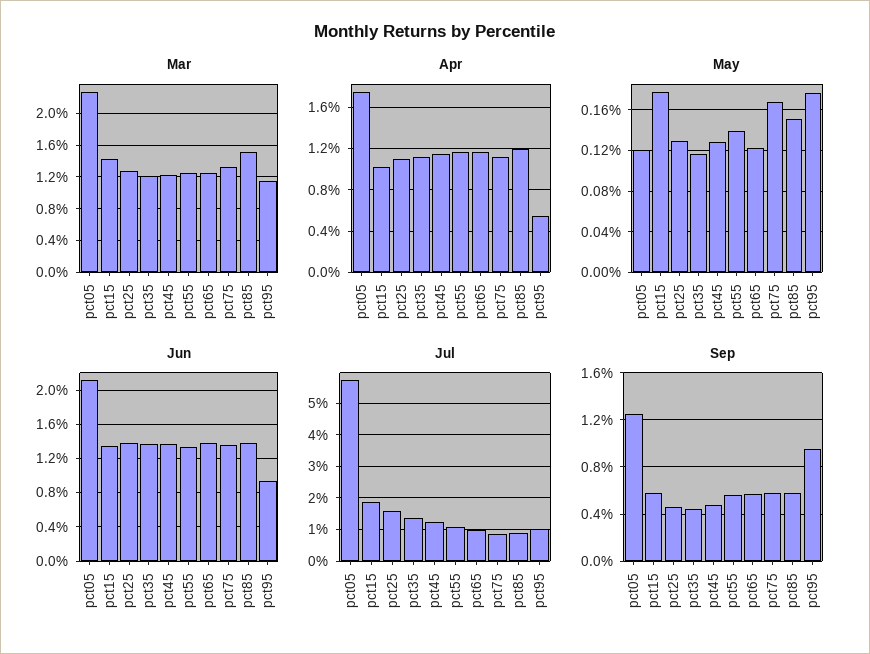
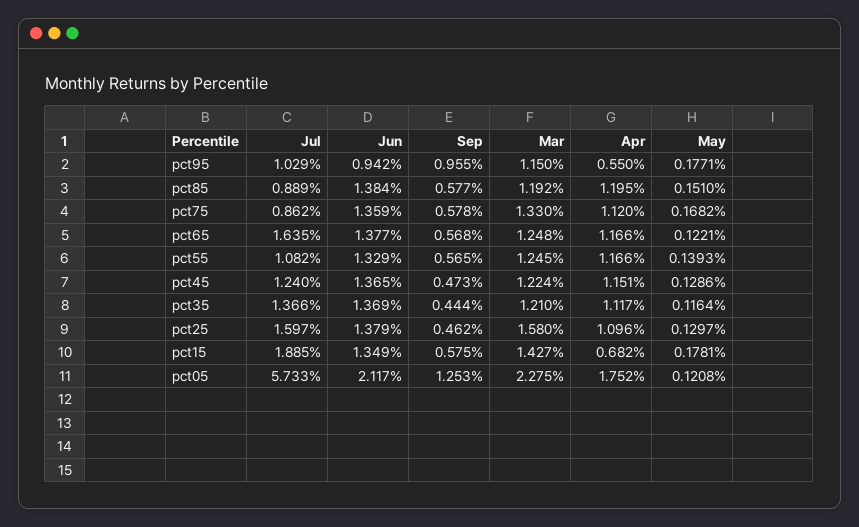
  {
    "Mar": {
      "pct05": 2.275,
      "pct15": 1.427,
-     "pct25": 1.3,
+     "pct25": 1.58,
      "pct35": 1.21,
      "pct45": 1.224,
      "pct55": 1.245,
      "pct65": 1.248,
      "pct75": 1.33,
-     "pct85": 1.5,
+     "pct85": 1.192,
      "pct95": 1.15
    },
    "Apr": {
      "pct05": 1.752,
-     "pct15": 1,
+     "pct15": 0.682,
      "pct25": 1.096,
      "pct35": 1.117,
      "pct45": 1.151,
      "pct55": 1.166,
      "pct65": 1.166,
      "pct75": 1.12,
      "pct85": 1.195,
      "pct95": 0.55
    },
    "May": {
      "pct05": 0.1208,
      "pct15": 0.1781,
      "pct25": 0.1297,
      "pct35": 0.1164,
      "pct45": 0.1286,
      "pct55": 0.1393,
      "pct65": 0.1221,
      "pct75": 0.1682,
      "pct85": 0.151,
      "pct95": 0.1771
    },
    "Jun": {
      "pct05": 2.117,
      "pct15": 1.349,
      "pct25": 1.379,
      "pct35": 1.369,
      "pct45": 1.365,
      "pct55": 1.329,
      "pct65": 1.377,
      "pct75": 1.359,
      "pct85": 1.384,
      "pct95": 0.942
    },
    "Jul": {
      "pct05": 5.733,
      "pct15": 1.885,
      "pct25": 1.597,
      "pct35": 1.366,
      "pct45": 1.24,
      "pct55": 1.082,
-     "pct65": 1,
+     "pct65": 1.635,
      "pct75": 0.862,
      "pct85": 0.889,
      "pct95": 1.029
    },
    "Sep": {
      "pct05": 1.253,
      "pct15": 0.575,
      "pct25": 0.462,
      "pct35": 0.444,
      "pct45": 0.473,
      "pct55": 0.565,
      "pct65": 0.568,
      "pct75": 0.578,
      "pct85": 0.577,
      "pct95": 0.955
    }
  }

